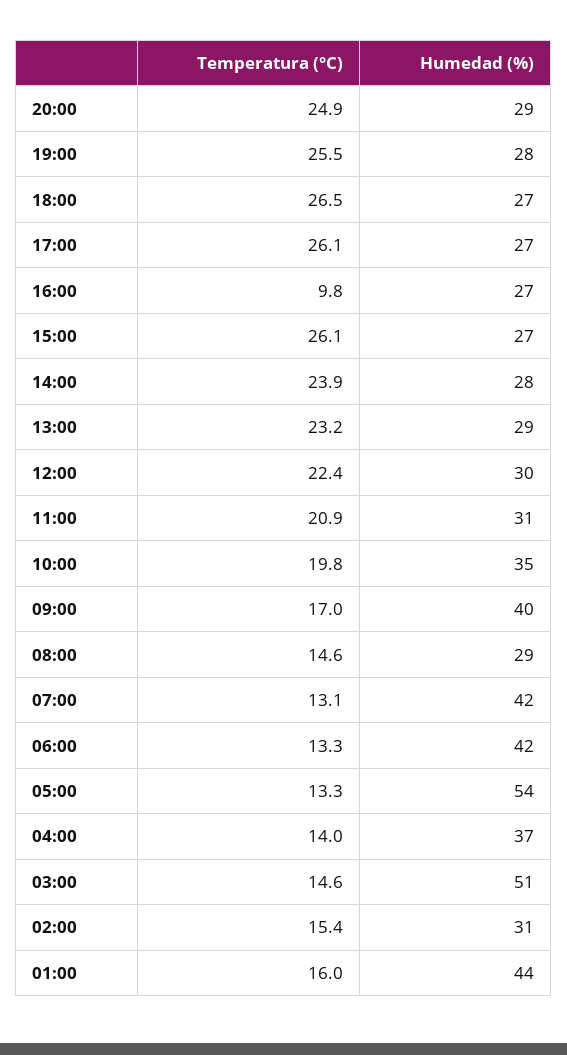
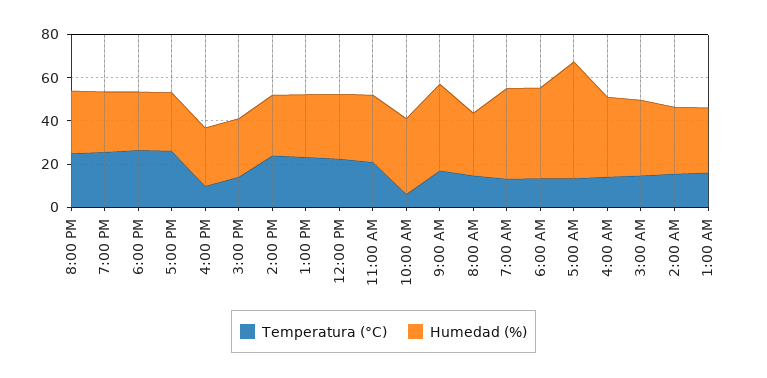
  {
    "Temperatura (°C)": {
      "20:00": 24.9,
      "19:00": 25.5,
      "18:00": 26.5,
      "17:00": 26.1,
      "16:00": 9.8,
-     "15:00": 26.1,
+     "15:00": 15,
      "14:00": 23.9,
      "13:00": 23.2,
      "12:00": 22.4,
      "11:00": 20.9,
-     "10:00": 19.8,
+     "10:00": 5,
      "09:00": 17,
      "08:00": 14.6,
      "07:00": 13.1,
      "06:00": 13.3,
      "05:00": 13.3,
      "04:00": 14,
      "03:00": 14.6,
      "02:00": 15.4,
      "01:00": 16
    },
    "Humedad (%)": {
      "20:00": 29,
      "19:00": 28,
      "18:00": 27,
      "17:00": 27,
      "16:00": 27,
      "15:00": 27,
      "14:00": 28,
      "13:00": 29,
      "12:00": 30,
      "11:00": 31,
      "10:00": 35,
      "09:00": 40,
      "08:00": 29,
      "07:00": 42,
      "06:00": 42,
      "05:00": 54,
      "04:00": 37,
-     "03:00": 51,
+     "03:00": 35,
      "02:00": 31,
-     "01:00": 44
+     "01:00": 30
    }
  }

